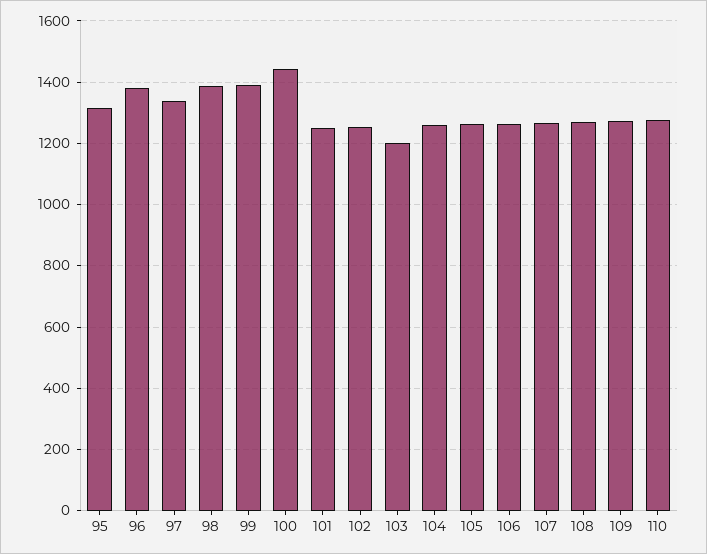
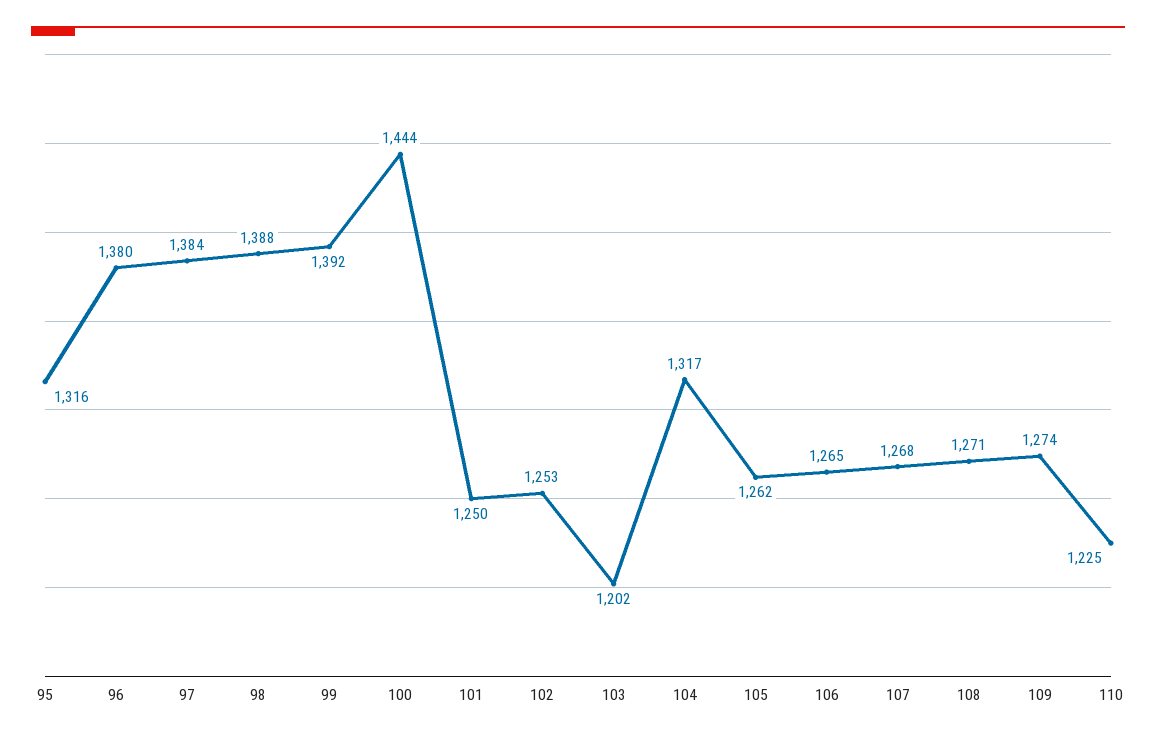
  {
    "95": 1316,
    "96": 1380,
-   "97": 1340,
+   "97": 1384,
    "98": 1388,
    "99": 1392,
    "100": 1444,
    "101": 1250,
    "102": 1253,
    "103": 1202,
-   "104": 1260,
+   "104": 1317,
    "105": 1262,
    "106": 1265,
    "107": 1268,
    "108": 1271,
    "109": 1274,
-   "110": 1280
+   "110": 1225
  }

